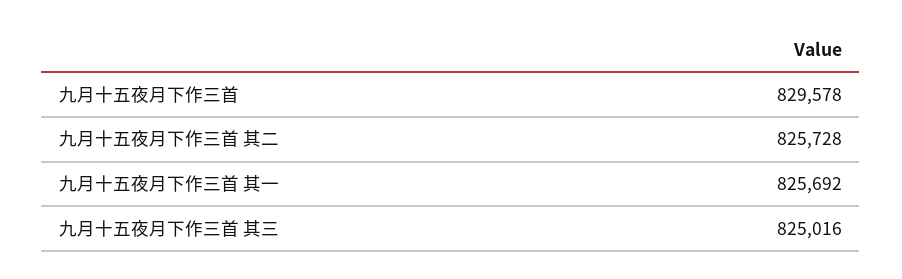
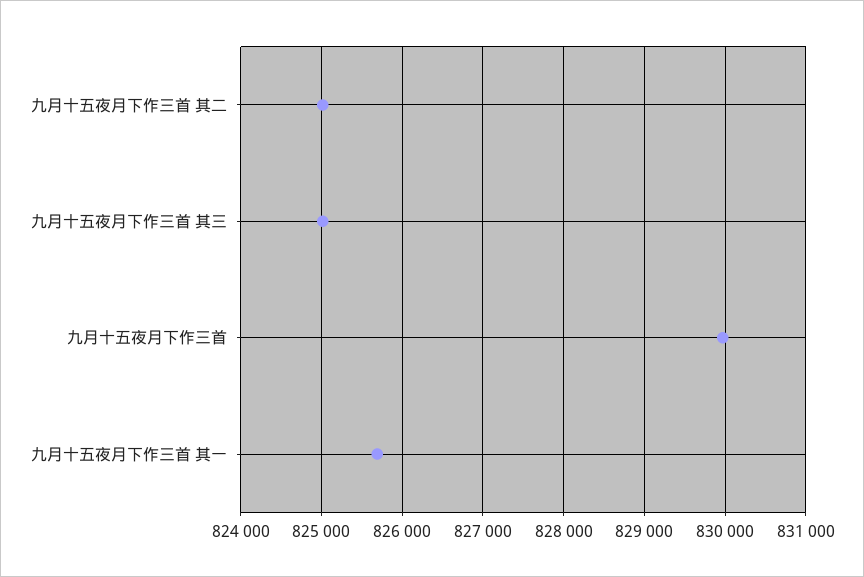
  {
-   "九月十五夜月下作三首": 829578,
+   "九月十五夜月下作三首": 830000,
-   "九月十五夜月下作三首 其二": 825728,
+   "九月十五夜月下作三首 其二": 825000,
    "九月十五夜月下作三首 其一": 825692,
    "九月十五夜月下作三首 其三": 825016
  }

